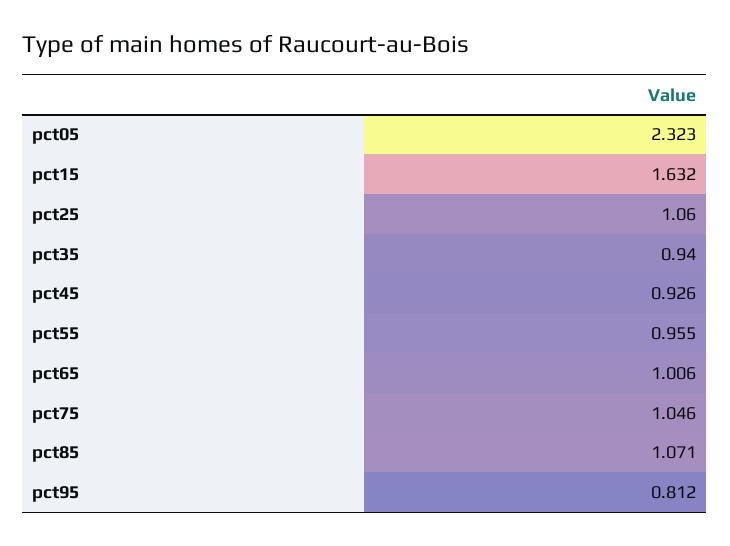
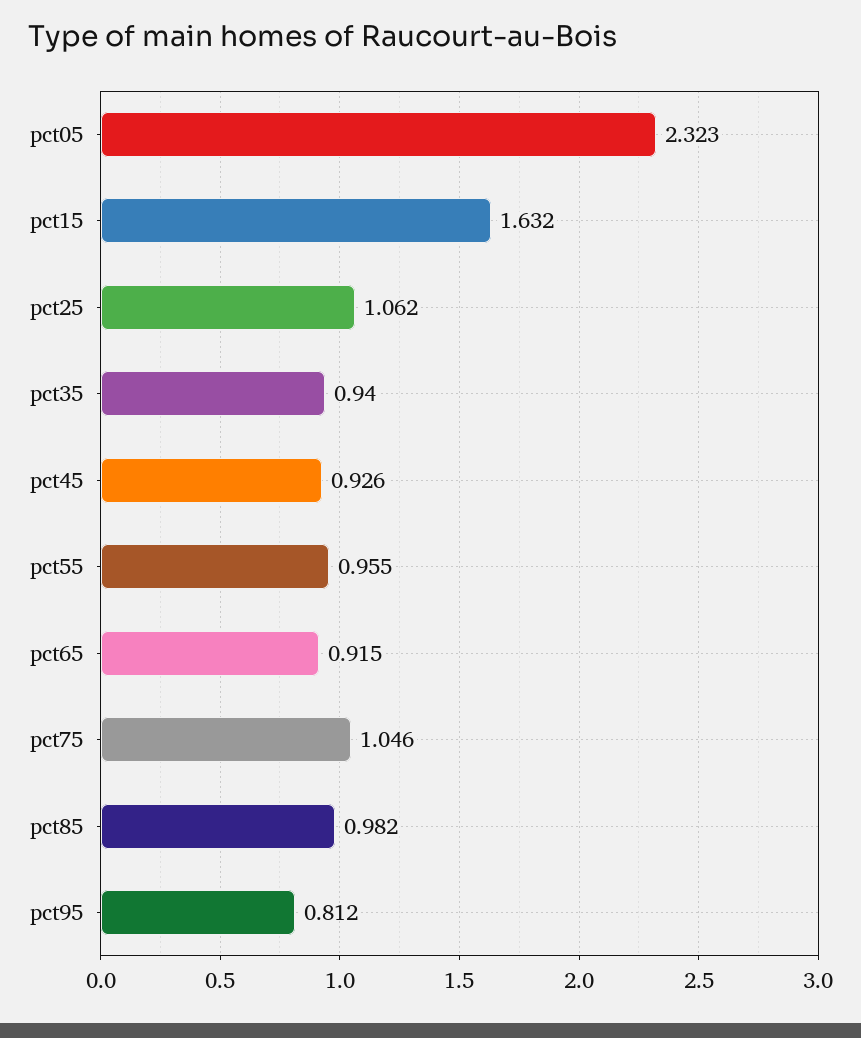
  {
    "pct05": 2.323,
    "pct15": 1.632,
-   "pct25": 1.06,
+   "pct25": 1.062,
    "pct35": 0.94,
    "pct45": 0.926,
    "pct55": 0.955,
-   "pct65": 1.006,
+   "pct65": 0.915,
    "pct75": 1.046,
-   "pct85": 1.071,
+   "pct85": 0.982,
    "pct95": 0.812
  }

